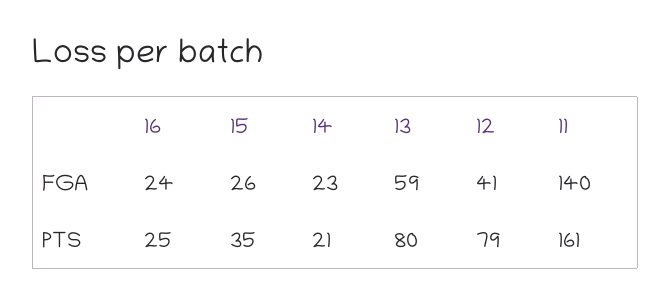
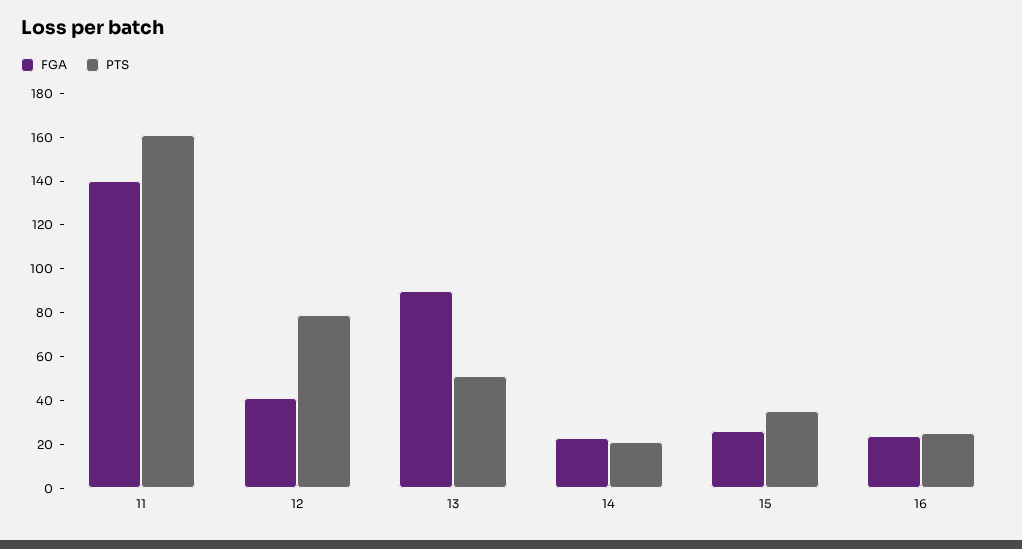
  {
    "FGA": {
      "16": 24,
      "15": 26,
      "14": 23,
-     "13": 59,
+     "13": 90,
      "12": 41,
      "11": 140
    },
    "PTS": {
      "16": 25,
      "15": 35,
      "14": 21,
-     "13": 80,
+     "13": 50,
      "12": 79,
      "11": 161
    }
  }

